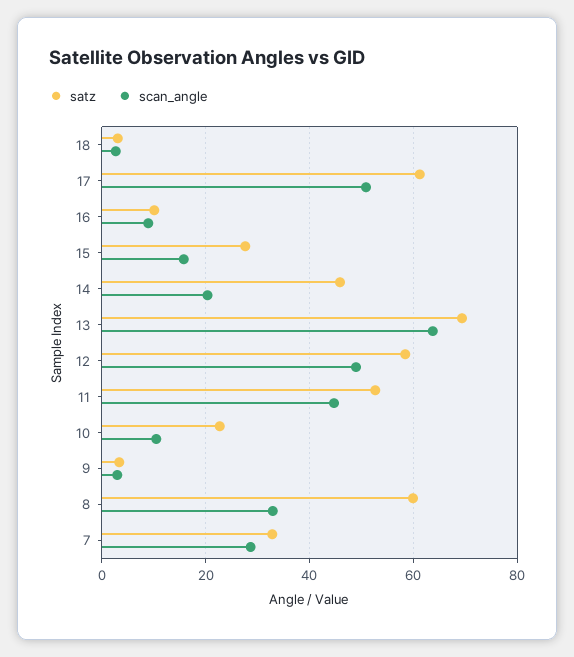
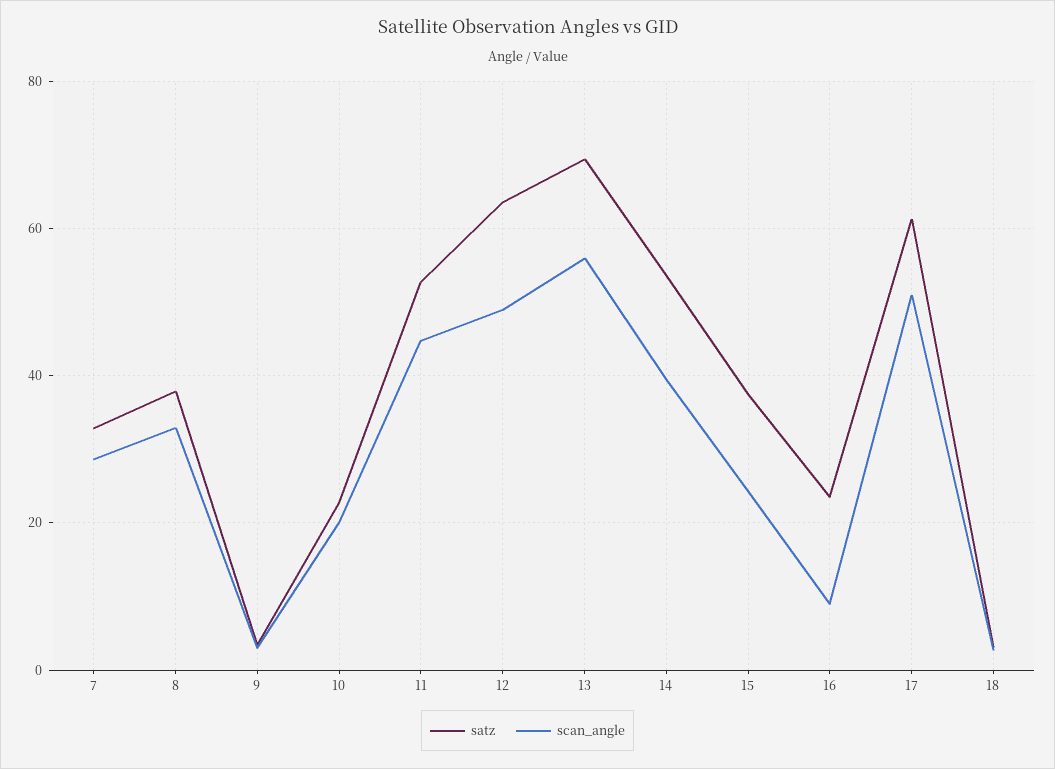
  {
    "satz": {
      "18": 4,
      "17": 62,
-     "16": 10,
+     "16": 24,
-     "15": 28,
+     "15": 38,
-     "14": 46,
+     "14": 54,
      "13": 70,
-     "12": 58,
+     "12": 64,
      "11": 52,
      "10": 22,
      "9": 4,
-     "8": 60,
+     "8": 38,
      "7": 32
    },
    "scan_angle": {
      "18": 2,
      "17": 50,
      "16": 8,
-     "15": 16,
+     "15": 24,
-     "14": 20,
+     "14": 40,
-     "13": 64,
+     "13": 56,
      "12": 48,
      "11": 44,
-     "10": 10,
+     "10": 20,
      "9": 2,
      "8": 32,
      "7": 28
    }
  }

